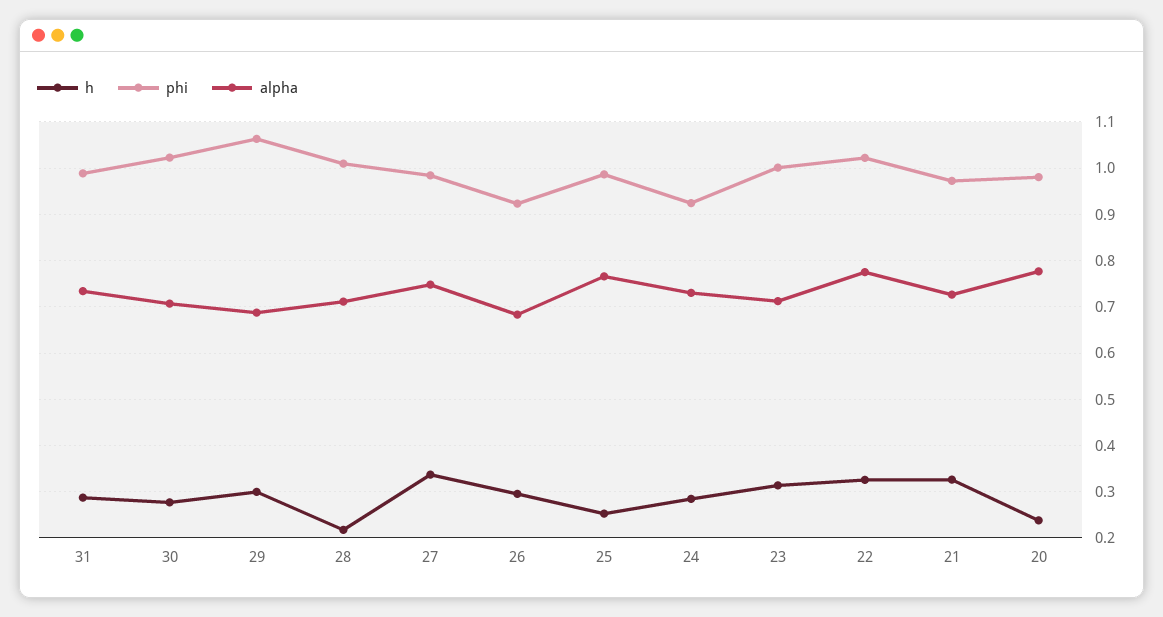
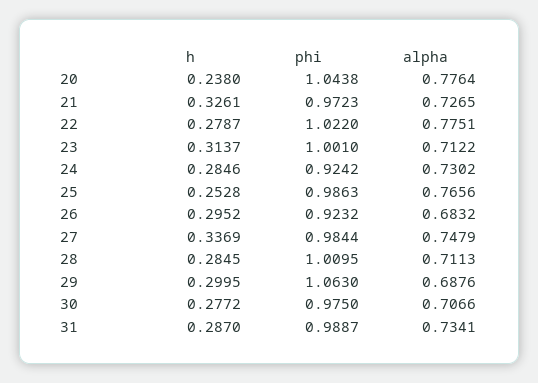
  {
    "h": {
      "31": 0.287,
      "30": 0.2772,
      "29": 0.2995,
-     "28": 0.22,
+     "28": 0.2845,
      "27": 0.3369,
      "26": 0.2952,
      "25": 0.2528,
      "24": 0.2846,
      "23": 0.3137,
-     "22": 0.32,
+     "22": 0.2787,
      "21": 0.3261,
      "20": 0.238
    },
    "phi": {
      "31": 0.9887,
-     "30": 1.02,
+     "30": 0.975,
      "29": 1.063,
      "28": 1.0095,
      "27": 0.9844,
      "26": 0.9232,
      "25": 0.9863,
      "24": 0.9242,
      "23": 1.001,
      "22": 1.022,
      "21": 0.9723,
-     "20": 0.98
+     "20": 1.0438
    },
    "alpha": {
      "31": 0.7341,
      "30": 0.7066,
      "29": 0.6876,
      "28": 0.7113,
      "27": 0.7479,
      "26": 0.6832,
      "25": 0.7656,
      "24": 0.7302,
      "23": 0.7122,
      "22": 0.7751,
      "21": 0.7265,
      "20": 0.7764
    }
  }

